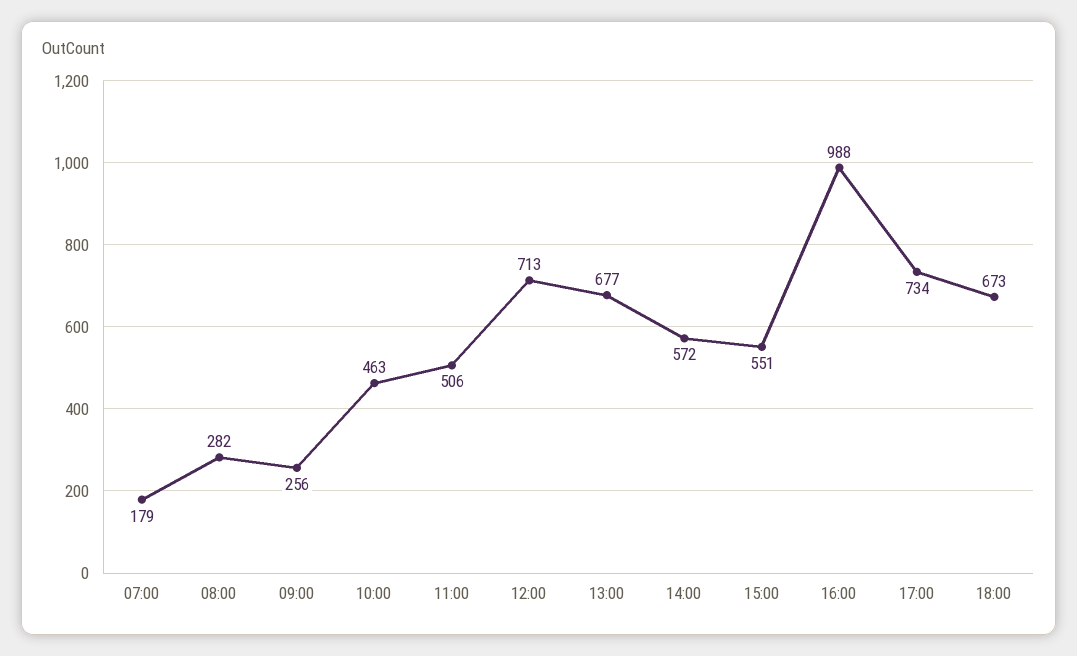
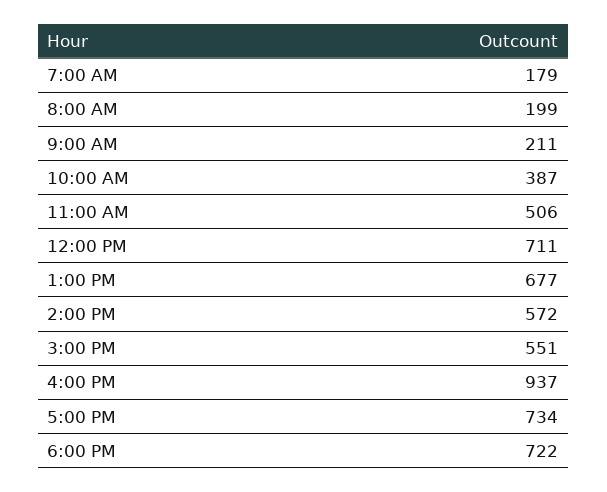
  {
    "07:00": 179,
-   "08:00": 282,
+   "08:00": 199,
-   "09:00": 256,
+   "09:00": 211,
-   "10:00": 463,
+   "10:00": 387,
    "11:00": 506,
-   "12:00": 713,
+   "12:00": 711,
    "13:00": 677,
    "14:00": 572,
    "15:00": 551,
-   "16:00": 988,
+   "16:00": 937,
    "17:00": 734,
-   "18:00": 673
+   "18:00": 722
  }

